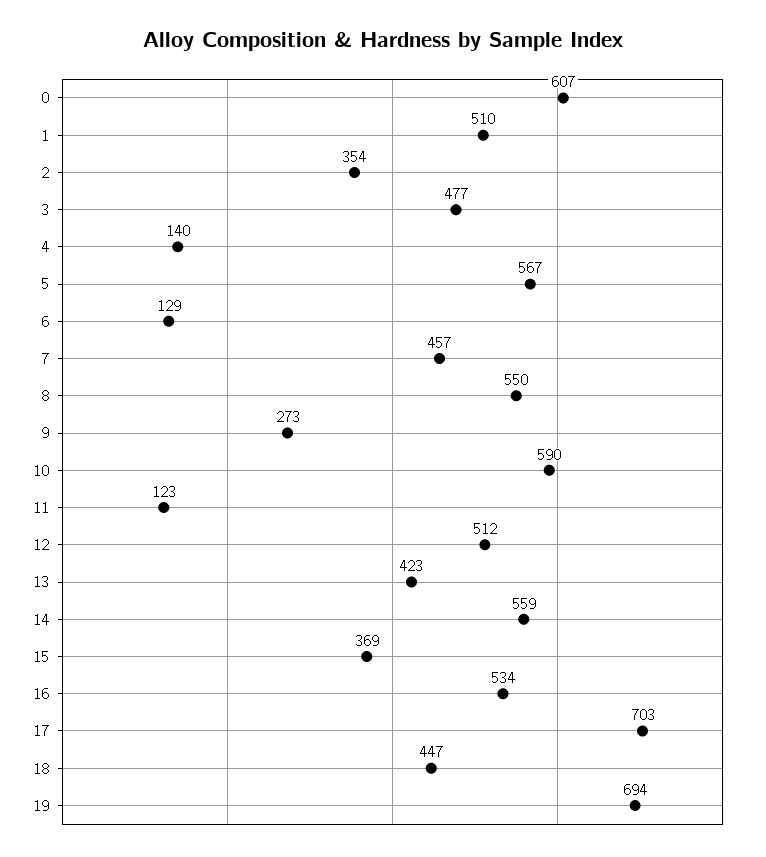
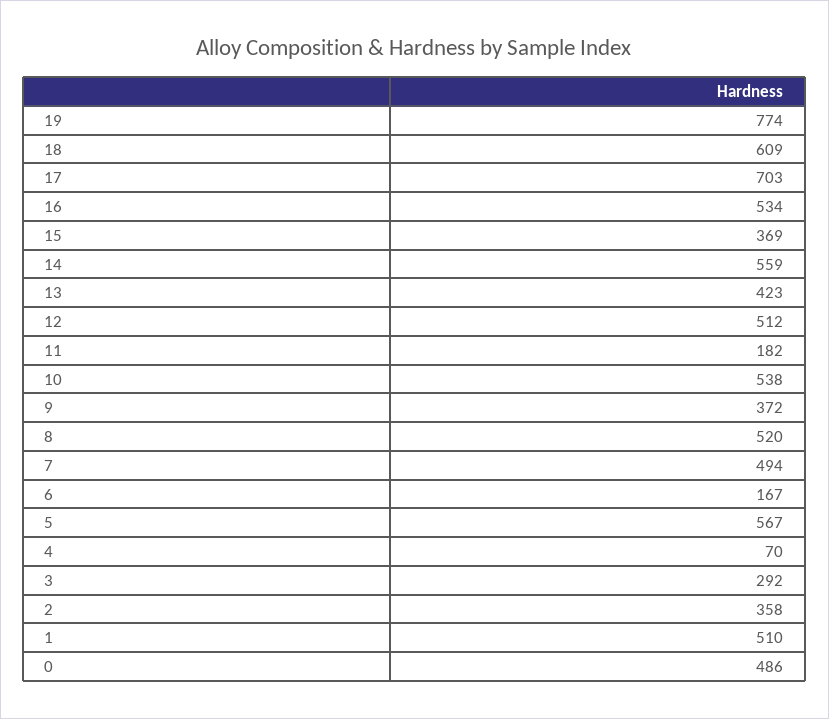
  {
-   "0": 607,
+   "0": 486,
    "1": 510,
-   "2": 354,
+   "2": 358,
-   "3": 477,
+   "3": 292,
-   "4": 140,
+   "4": 70,
    "5": 567,
-   "6": 129,
+   "6": 167,
-   "7": 457,
+   "7": 494,
-   "8": 550,
+   "8": 520,
-   "9": 273,
+   "9": 372,
-   "10": 590,
+   "10": 538,
-   "11": 123,
+   "11": 182,
    "12": 512,
    "13": 423,
    "14": 559,
    "15": 369,
    "16": 534,
    "17": 703,
-   "18": 447,
+   "18": 609,
-   "19": 694
+   "19": 774
  }

